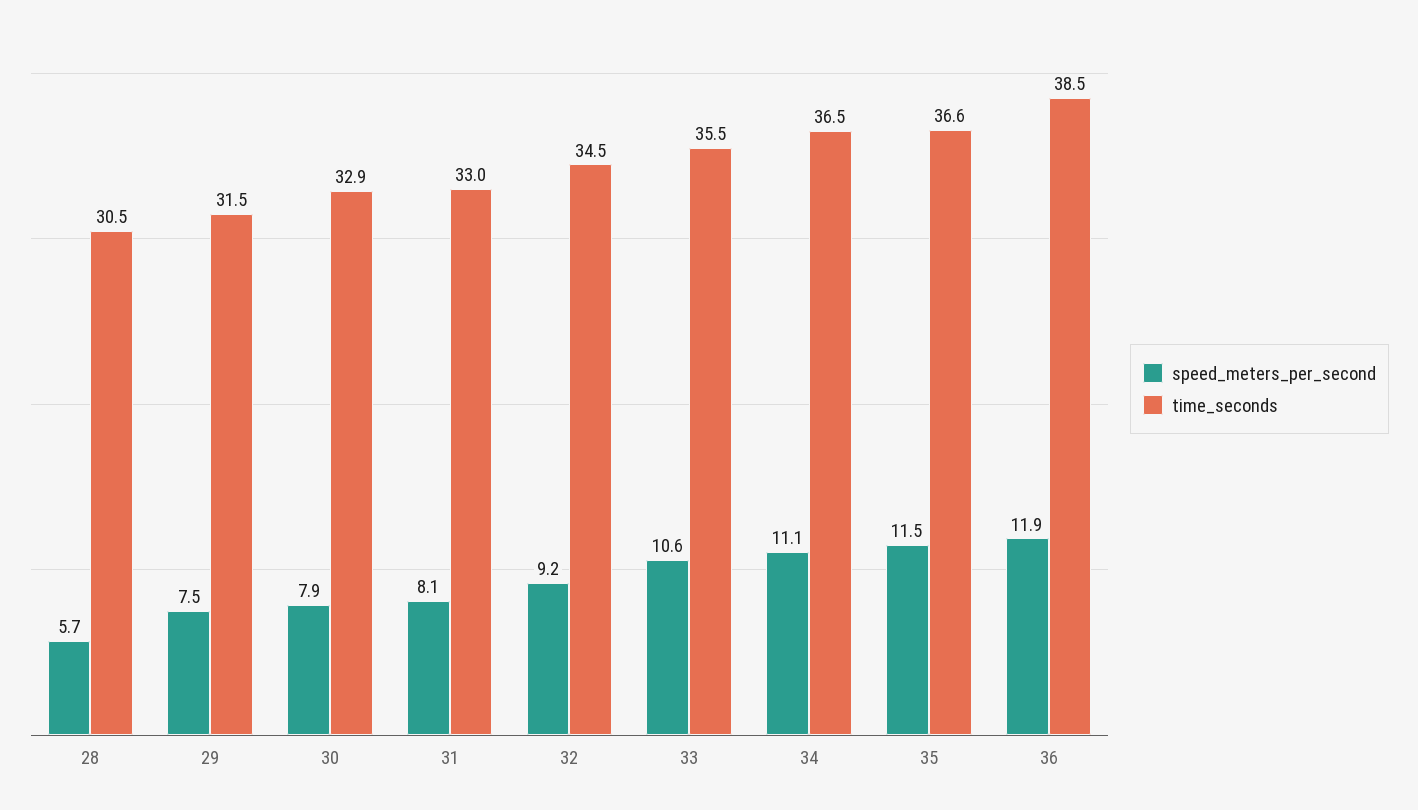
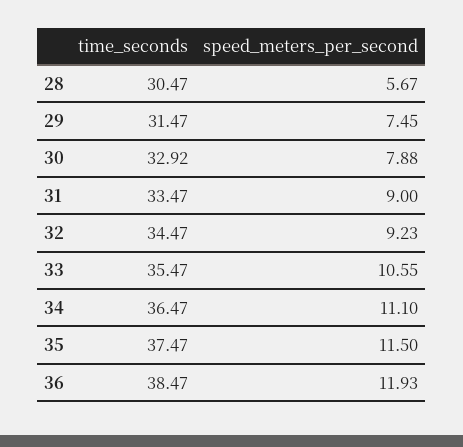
  {
    "speed_meters_per_second": {
      "28": 5.67,
      "29": 7.45,
      "30": 7.88,
-     "31": 8.1,
+     "31": 9,
      "32": 9.23,
      "33": 10.55,
      "34": 11.1,
      "35": 11.5,
      "36": 11.93
    },
    "time_seconds": {
      "28": 30.47,
      "29": 31.47,
      "30": 32.92,
-     "31": 33,
+     "31": 33.47,
      "32": 34.47,
      "33": 35.47,
      "34": 36.47,
-     "35": 36.6,
+     "35": 37.47,
      "36": 38.47
    }
  }

